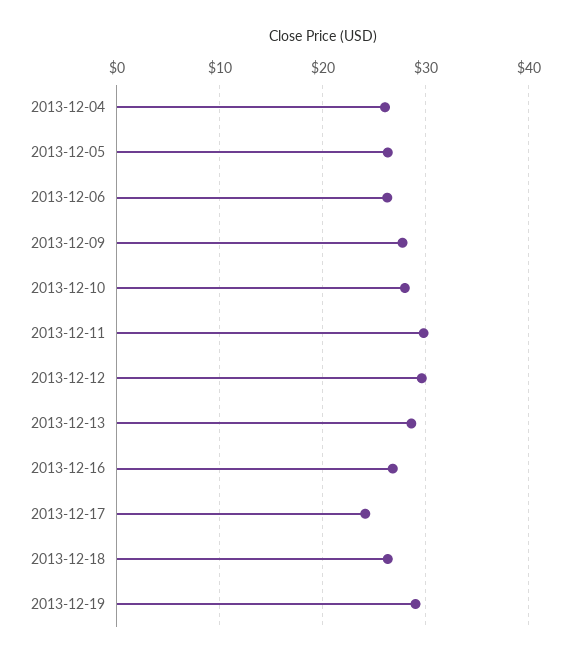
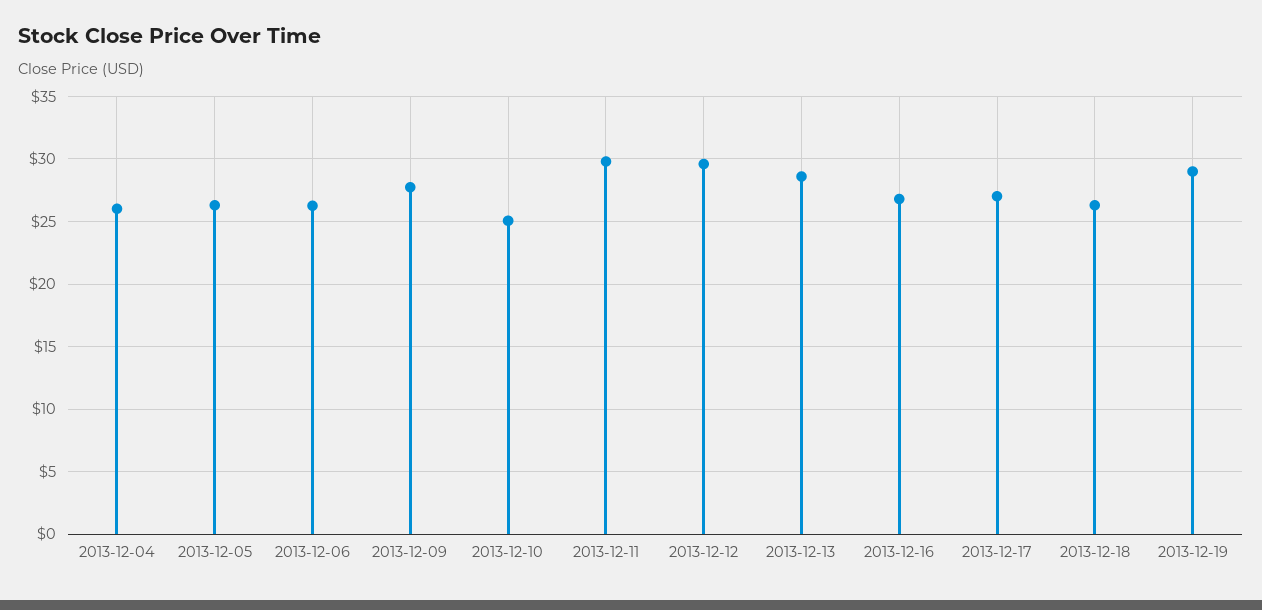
  {
    "2013-12-04": 26,
    "2013-12-05": 26.5,
    "2013-12-06": 26.5,
    "2013-12-09": 27.5,
-   "2013-12-10": 28,
+   "2013-12-10": 25,
    "2013-12-11": 30,
    "2013-12-12": 29.5,
    "2013-12-13": 28.5,
    "2013-12-16": 27,
-   "2013-12-17": 24,
+   "2013-12-17": 27,
    "2013-12-18": 26.5,
    "2013-12-19": 29
  }

